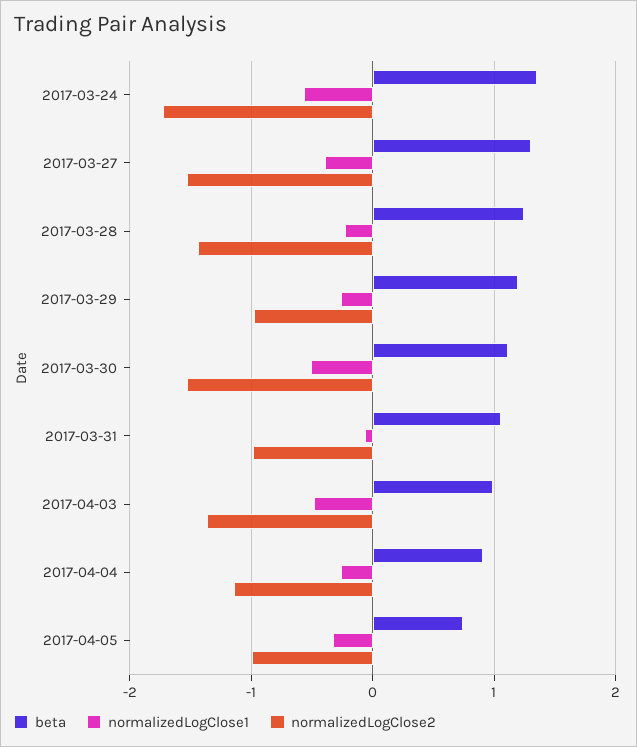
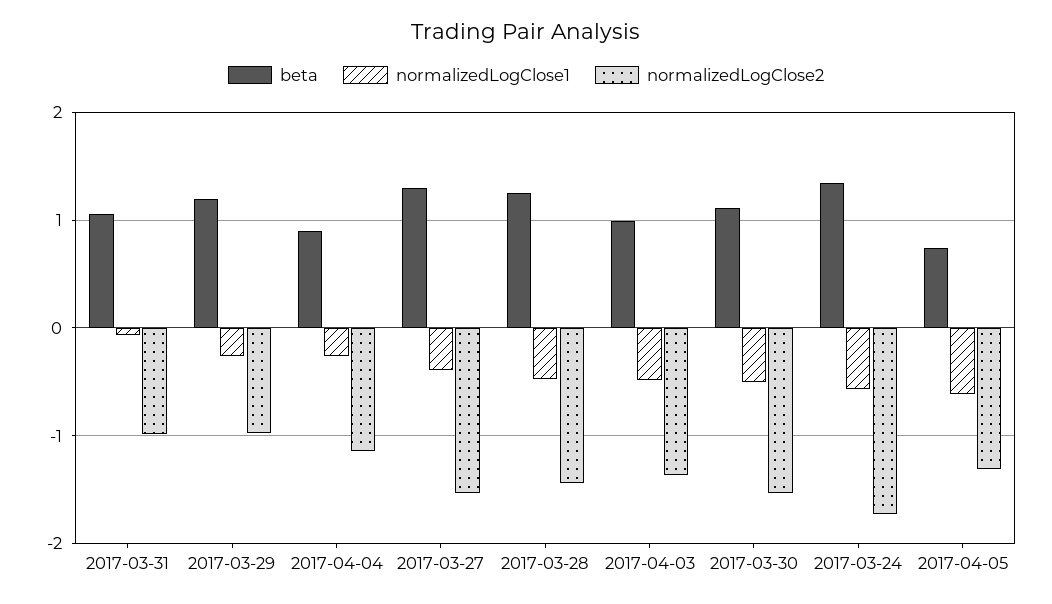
  {
    "beta": {
      "2017-03-24": 1.3,
      "2017-03-27": 1.3,
      "2017-03-28": 1.2,
      "2017-03-29": 1.2,
      "2017-03-30": 1.1,
      "2017-03-31": 1.1,
      "2017-04-03": 1,
      "2017-04-04": 0.9,
      "2017-04-05": 0.7
    },
    "normalizedLogClose1": {
      "2017-03-24": -0.6,
      "2017-03-27": -0.4,
-     "2017-03-28": -0.2,
+     "2017-03-28": -0.5,
      "2017-03-29": -0.3,
      "2017-03-30": -0.5,
      "2017-03-31": -0.1,
      "2017-04-03": -0.5,
      "2017-04-04": -0.3,
-     "2017-04-05": -0.3
+     "2017-04-05": -0.6
    },
    "normalizedLogClose2": {
      "2017-03-24": -1.7,
      "2017-03-27": -1.5,
      "2017-03-28": -1.4,
      "2017-03-29": -1,
      "2017-03-30": -1.5,
      "2017-03-31": -1,
      "2017-04-03": -1.4,
      "2017-04-04": -1.1,
-     "2017-04-05": -1
+     "2017-04-05": -1.3
    }
  }

